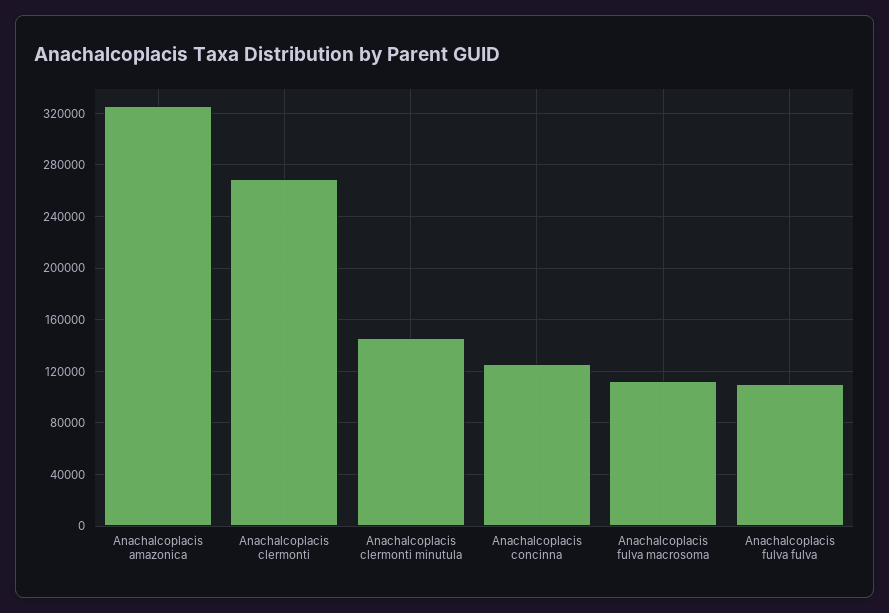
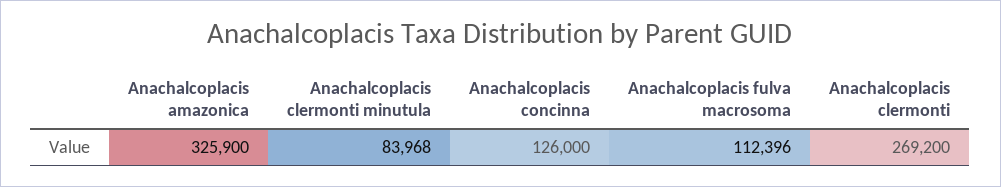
  {
    "Anachalcoplacis amazonica": 325900,
    "Anachalcoplacis clermonti": 269200,
-   "Anachalcoplacis clermonti minutula": 145000,
+   "Anachalcoplacis clermonti minutula": 83968,
    "Anachalcoplacis concinna": 126000,
-   "Anachalcoplacis fulva macrosoma": 112396,
+   "Anachalcoplacis fulva macrosoma": 112396
-   "Anachalcoplacis fulva fulva": 110000
  }

